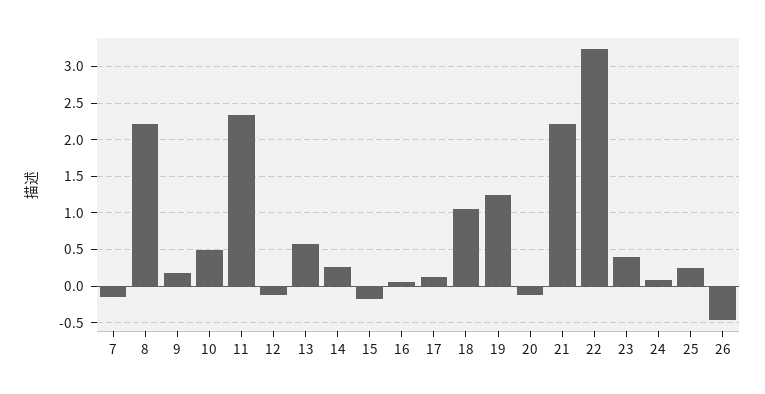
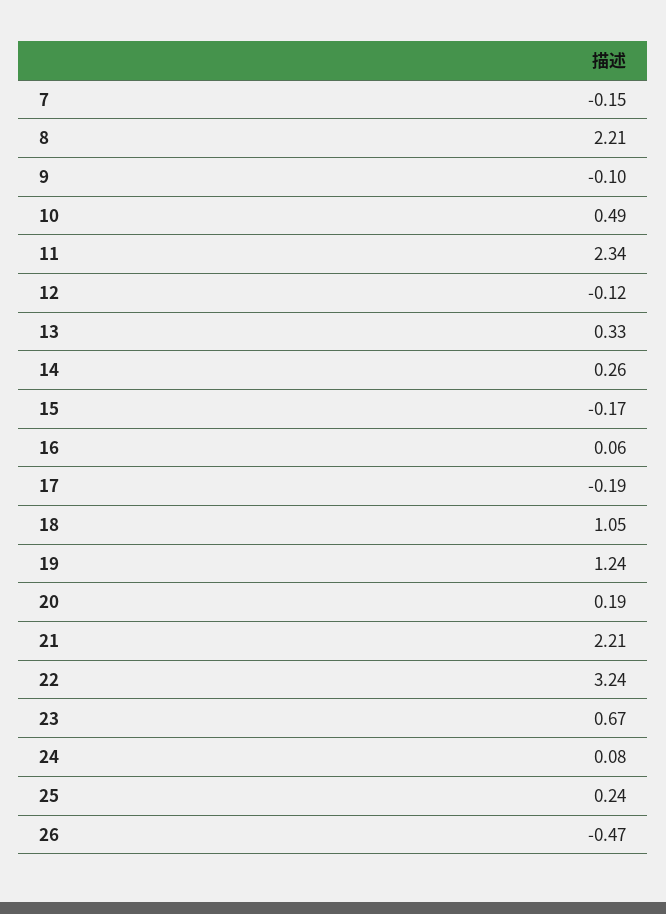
  {
    "7": -0.15,
    "8": 2.21,
-   "9": 0.2,
+   "9": -0.1,
    "10": 0.49,
    "11": 2.34,
    "12": -0.12,
-   "13": 0.6,
+   "13": 0.33,
    "14": 0.26,
    "15": -0.17,
    "16": 0.06,
-   "17": 0.1,
+   "17": -0.19,
    "18": 1.05,
    "19": 1.24,
-   "20": -0.1,
+   "20": 0.19,
    "21": 2.21,
    "22": 3.24,
-   "23": 0.4,
+   "23": 0.67,
    "24": 0.08,
    "25": 0.24,
    "26": -0.47
  }

